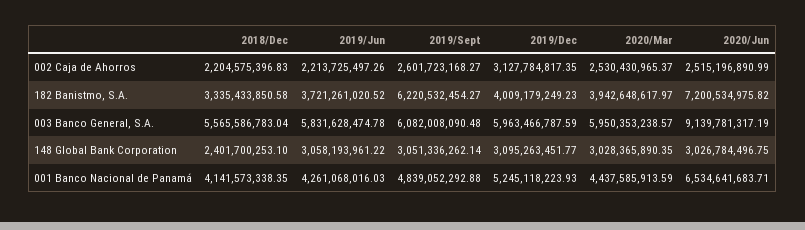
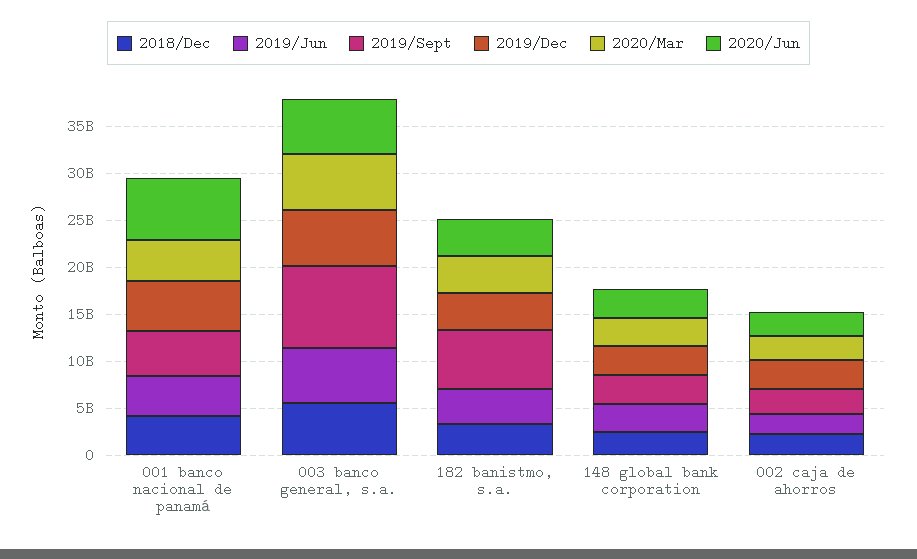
  {
    "2018/Dec": {
      "002 Caja de Ahorros": 2204575396.83,
      "182 Banistmo, S.A.": 3335433850.58,
      "003 Banco General, S.A.": 5565586783.04,
      "148 Global Bank Corporation": 2401700253.1,
      "001 Banco Nacional de Panamá": 4141573338.35
    },
    "2019/Jun": {
      "002 Caja de Ahorros": 2213725497.26,
      "182 Banistmo, S.A.": 3721261020.52,
      "003 Banco General, S.A.": 5831628474.78,
      "148 Global Bank Corporation": 3058193961.22,
      "001 Banco Nacional de Panamá": 4261068016.03
    },
    "2019/Sept": {
      "002 Caja de Ahorros": 2601723168.27,
      "182 Banistmo, S.A.": 6220532454.27,
-     "003 Banco General, S.A.": 6082008090.48,
+     "003 Banco General, S.A.": 9000000000,
      "148 Global Bank Corporation": 3051336262.14,
      "001 Banco Nacional de Panamá": 4839052292.88
    },
    "2019/Dec": {
      "002 Caja de Ahorros": 3127784817.35,
      "182 Banistmo, S.A.": 4009179249.23,
      "003 Banco General, S.A.": 5963466787.59,
      "148 Global Bank Corporation": 3095263451.77,
      "001 Banco Nacional de Panamá": 5245118223.93
    },
    "2020/Mar": {
      "002 Caja de Ahorros": 2530430965.37,
      "182 Banistmo, S.A.": 3942648617.97,
      "003 Banco General, S.A.": 5950353238.57,
      "148 Global Bank Corporation": 3028365890.35,
      "001 Banco Nacional de Panamá": 4437585913.59
    },
    "2020/Jun": {
      "002 Caja de Ahorros": 2515196890.99,
-     "182 Banistmo, S.A.": 7200534975.82,
+     "182 Banistmo, S.A.": 4000000000,
-     "003 Banco General, S.A.": 9139781317.19,
+     "003 Banco General, S.A.": 6000000000,
      "148 Global Bank Corporation": 3026784496.75,
      "001 Banco Nacional de Panamá": 6534641683.71
    }
  }

